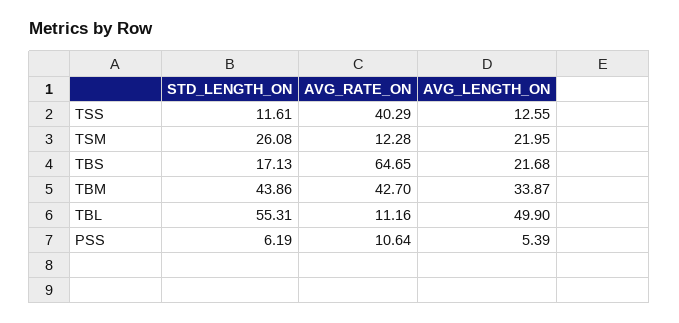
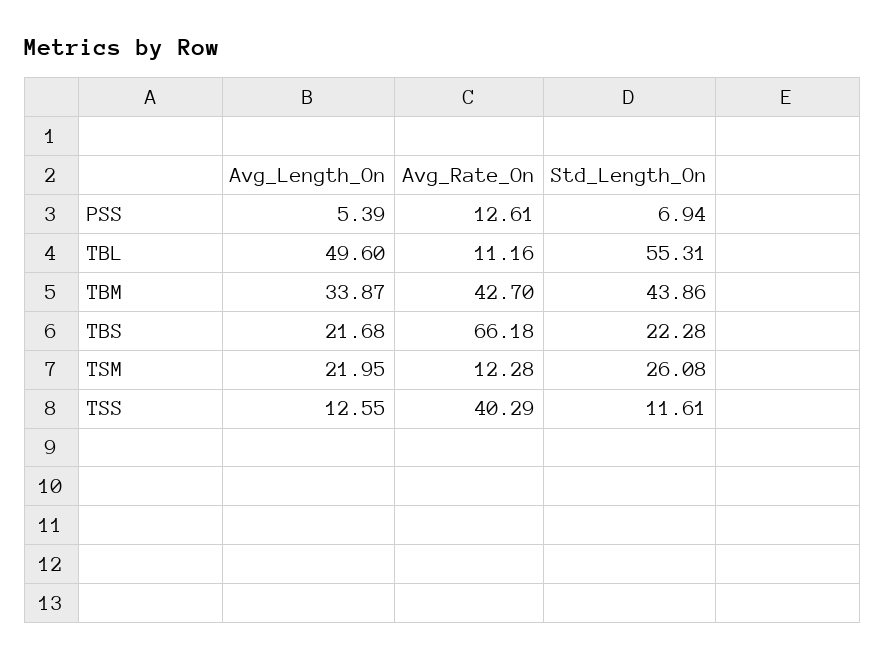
  {
    "STD_LENGTH_ON": {
      "TSS": 11.61,
      "TSM": 26.08,
-     "TBS": 17.13,
+     "TBS": 22.28,
      "TBM": 43.86,
      "TBL": 55.31,
-     "PSS": 6.19
+     "PSS": 6.94
    },
    "AVG_RATE_ON": {
      "TSS": 40.29,
      "TSM": 12.28,
-     "TBS": 64.65,
+     "TBS": 66.18,
      "TBM": 42.7,
      "TBL": 11.16,
-     "PSS": 10.64
+     "PSS": 12.61
    },
    "AVG_LENGTH_ON": {
      "TSS": 12.55,
      "TSM": 21.95,
      "TBS": 21.68,
      "TBM": 33.87,
-     "TBL": 49.9,
+     "TBL": 49.6,
      "PSS": 5.39
    }
  }

